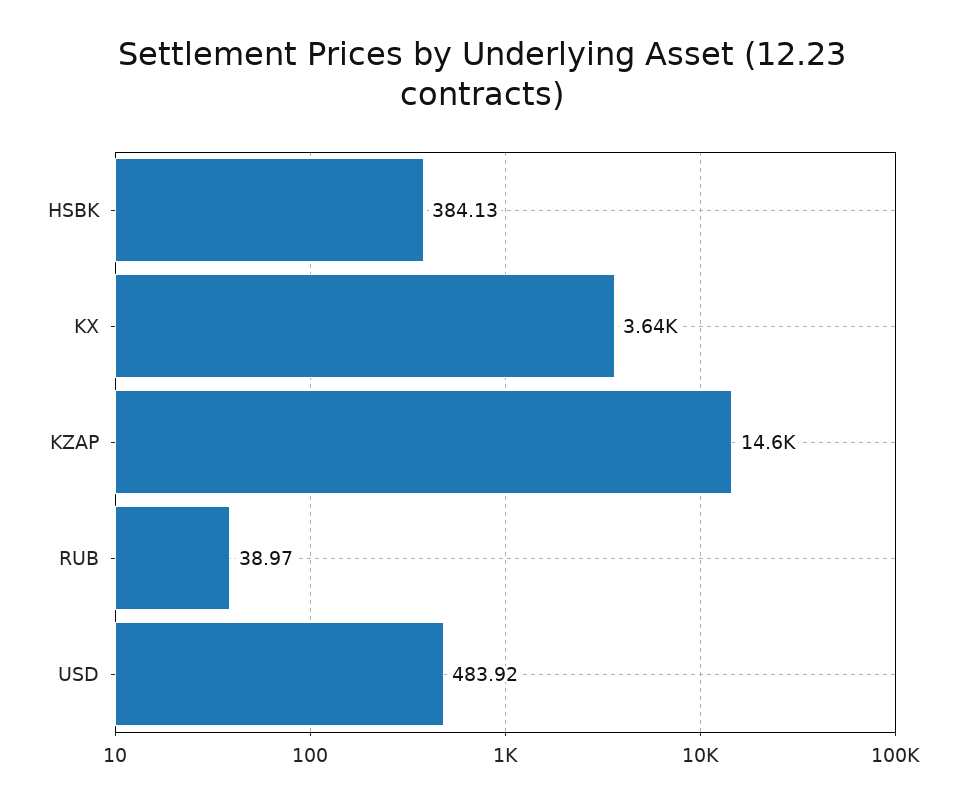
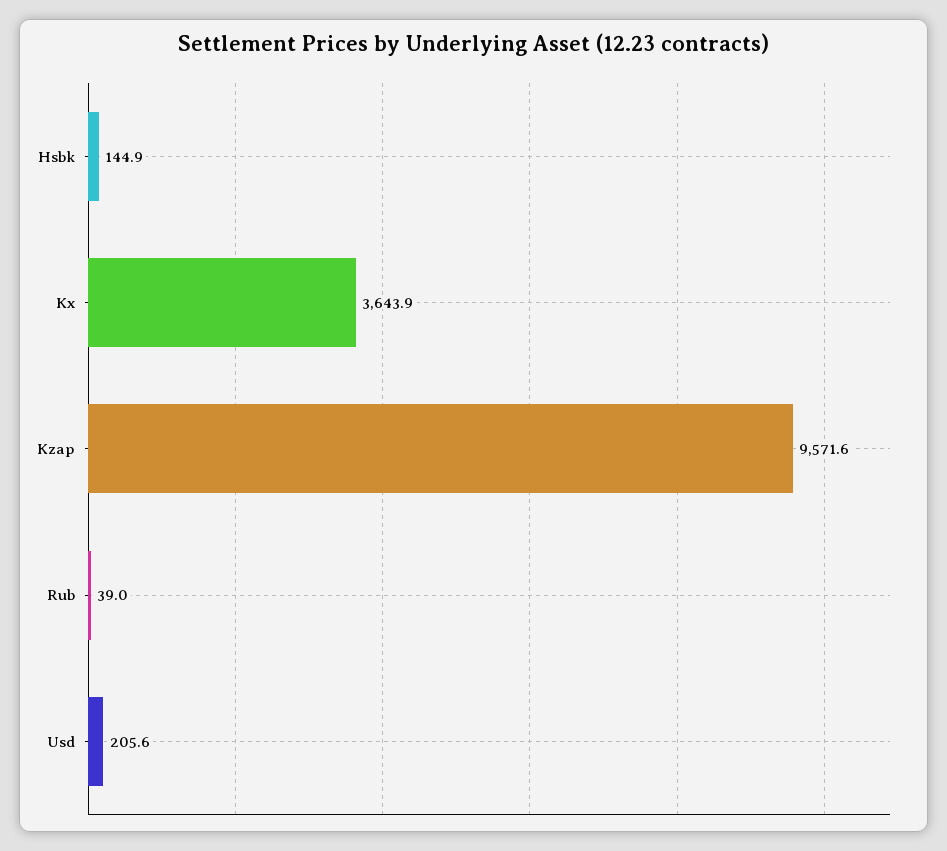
  {
-   "HSBK": 384.13,
+   "HSBK": 144.9,
    "KX": 3643.9,
-   "KZAP": 14600,
+   "KZAP": 9571.6,
    "RUB": 38.97,
-   "USD": 483.92
+   "USD": 205.6
  }

